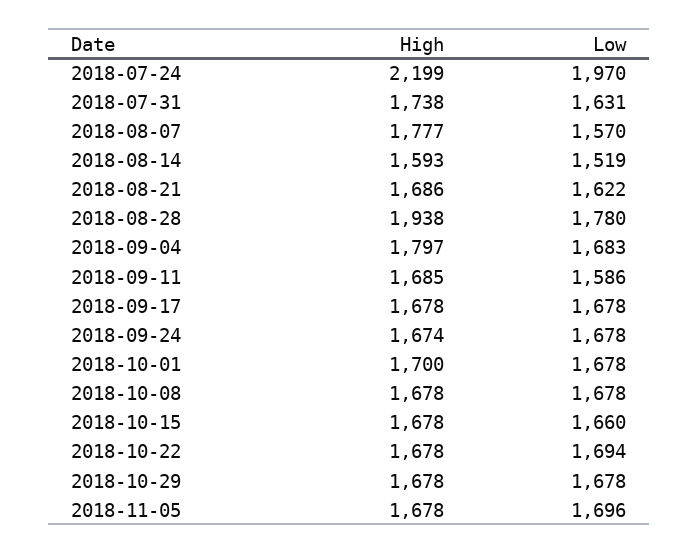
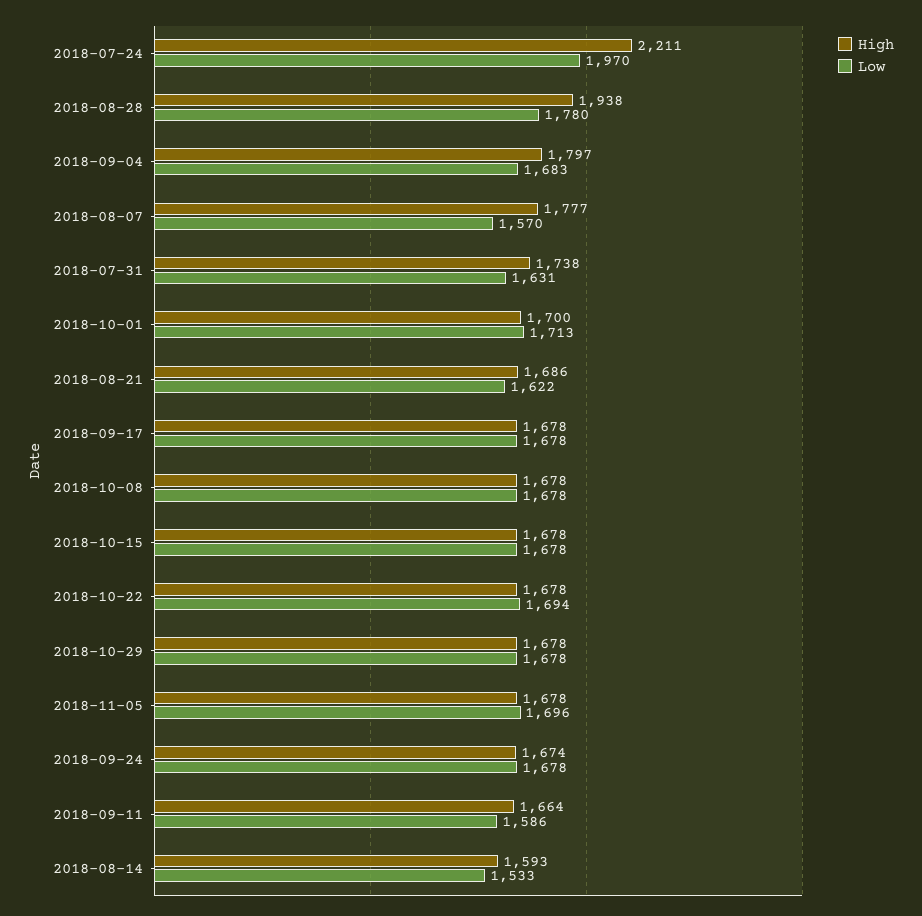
  {
    "High": {
-     "2018-07-24": 2199,
+     "2018-07-24": 2211,
      "2018-07-31": 1738,
      "2018-08-07": 1777,
      "2018-08-14": 1593,
      "2018-08-21": 1686,
      "2018-08-28": 1938,
      "2018-09-04": 1797,
-     "2018-09-11": 1685,
+     "2018-09-11": 1664,
      "2018-09-17": 1678,
      "2018-09-24": 1674,
      "2018-10-01": 1700,
      "2018-10-08": 1678,
      "2018-10-15": 1678,
      "2018-10-22": 1678,
      "2018-10-29": 1678,
      "2018-11-05": 1678
    },
    "Low": {
      "2018-07-24": 1970,
      "2018-07-31": 1631,
      "2018-08-07": 1570,
-     "2018-08-14": 1519,
+     "2018-08-14": 1533,
      "2018-08-21": 1622,
      "2018-08-28": 1780,
      "2018-09-04": 1683,
      "2018-09-11": 1586,
      "2018-09-17": 1678,
      "2018-09-24": 1678,
-     "2018-10-01": 1678,
+     "2018-10-01": 1713,
      "2018-10-08": 1678,
-     "2018-10-15": 1660,
+     "2018-10-15": 1678,
      "2018-10-22": 1694,
      "2018-10-29": 1678,
      "2018-11-05": 1696
    }
  }

